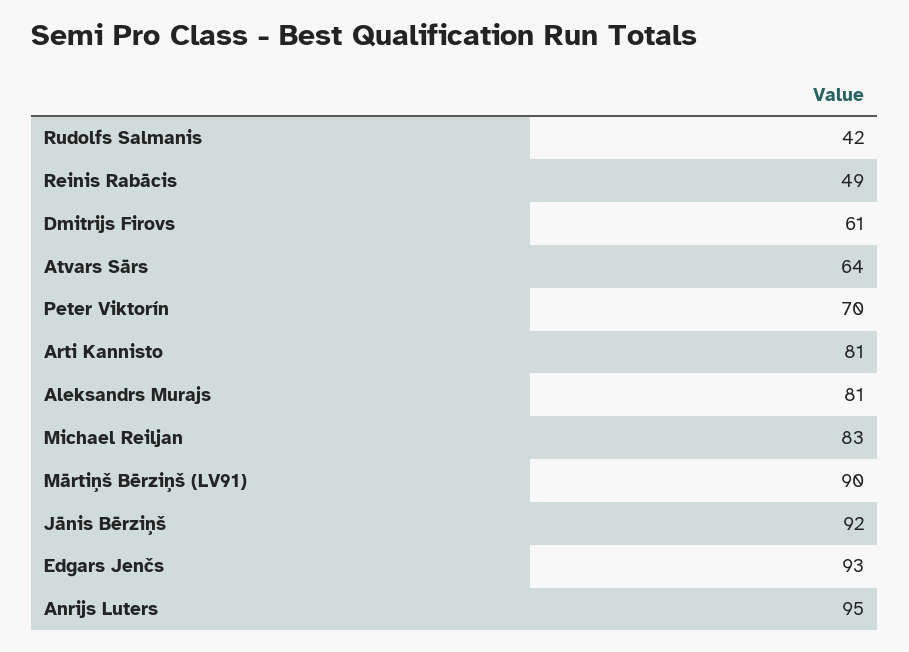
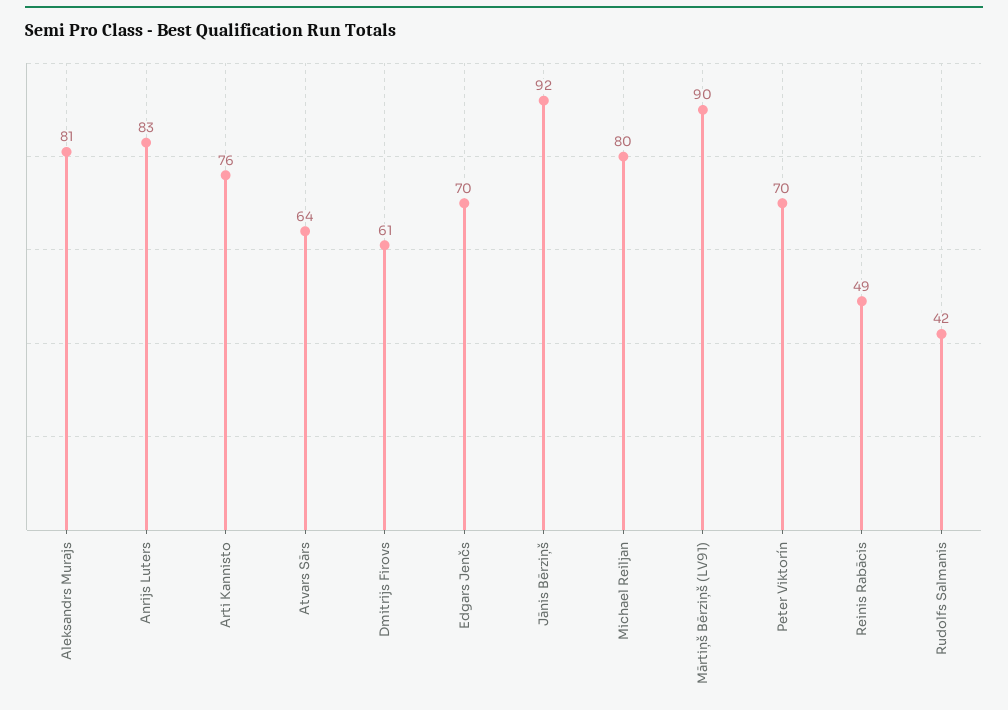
  {
    "Rudolfs Salmanis": 42,
    "Reinis Rabācis": 49,
    "Dmitrijs Firovs": 61,
    "Atvars Sārs": 64,
    "Peter Viktorín": 70,
-   "Arti Kannisto": 81,
+   "Arti Kannisto": 76,
    "Aleksandrs Murajs": 81,
-   "Michael Reiljan": 83,
+   "Michael Reiljan": 80,
    "Mārtiņš Bērziņš (LV91)": 90,
    "Jānis Bērziņš": 92,
-   "Edgars Jenčs": 93,
+   "Edgars Jenčs": 70,
-   "Anrijs Luters": 95
+   "Anrijs Luters": 83
  }

